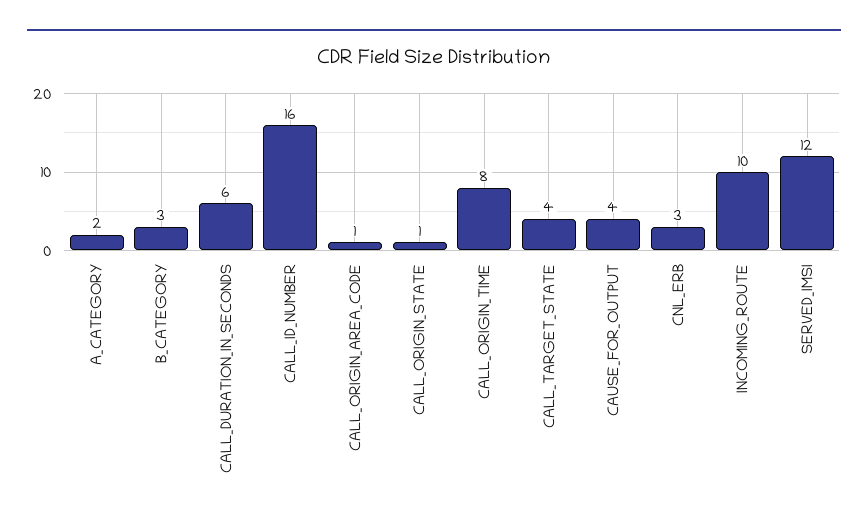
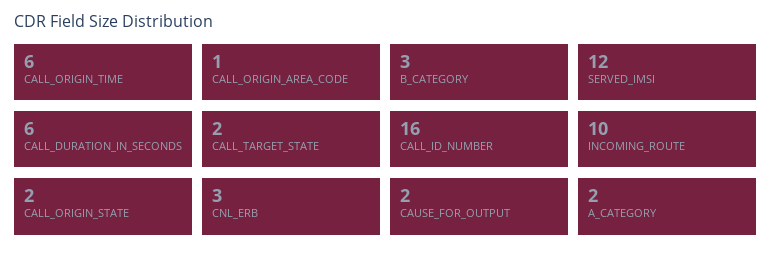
  {
    "A_CATEGORY": 2,
    "B_CATEGORY": 3,
    "CALL_DURATION_IN_SECONDS": 6,
    "CALL_ID_NUMBER": 16,
    "CALL_ORIGIN_AREA_CODE": 1,
-   "CALL_ORIGIN_STATE": 1,
+   "CALL_ORIGIN_STATE": 2,
-   "CALL_ORIGIN_TIME": 8,
+   "CALL_ORIGIN_TIME": 6,
-   "CALL_TARGET_STATE": 4,
+   "CALL_TARGET_STATE": 2,
-   "CAUSE_FOR_OUTPUT": 4,
+   "CAUSE_FOR_OUTPUT": 2,
    "CNL_ERB": 3,
    "INCOMING_ROUTE": 10,
    "SERVED_IMSI": 12
  }

